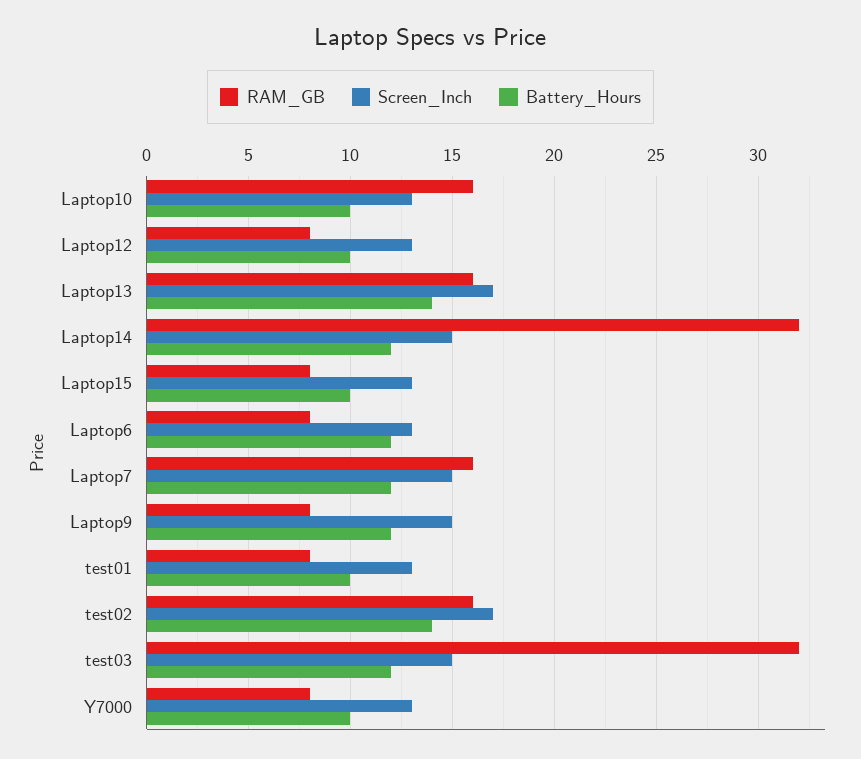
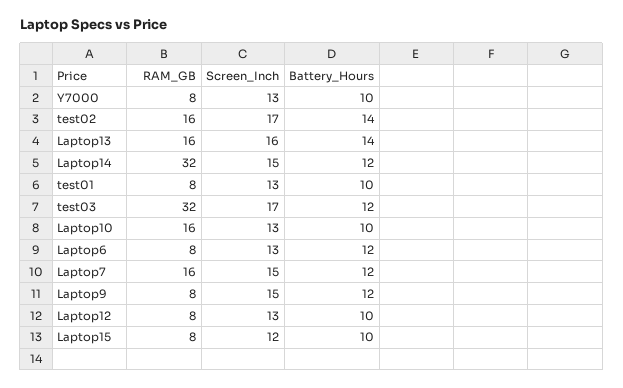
  {
    "RAM_GB": {
      "Laptop10": 16,
      "Laptop12": 8,
      "Laptop13": 16,
      "Laptop14": 32,
      "Laptop15": 8,
      "Laptop6": 8,
      "Laptop7": 16,
      "Laptop9": 8,
      "test01": 8,
      "test02": 16,
      "test03": 32,
      "Y7000": 8
    },
    "Screen_Inch": {
      "Laptop10": 13,
      "Laptop12": 13,
-     "Laptop13": 17,
+     "Laptop13": 16,
      "Laptop14": 15,
-     "Laptop15": 13,
+     "Laptop15": 12,
      "Laptop6": 13,
      "Laptop7": 15,
      "Laptop9": 15,
      "test01": 13,
      "test02": 17,
-     "test03": 15,
+     "test03": 17,
      "Y7000": 13
    },
    "Battery_Hours": {
      "Laptop10": 10,
      "Laptop12": 10,
      "Laptop13": 14,
      "Laptop14": 12,
      "Laptop15": 10,
      "Laptop6": 12,
      "Laptop7": 12,
      "Laptop9": 12,
      "test01": 10,
      "test02": 14,
      "test03": 12,
      "Y7000": 10
    }
  }

